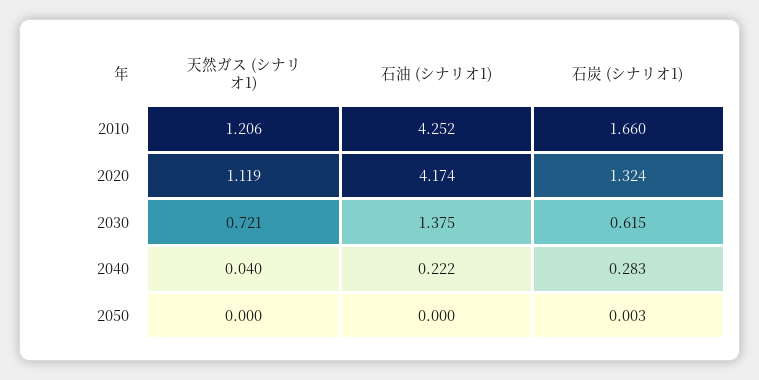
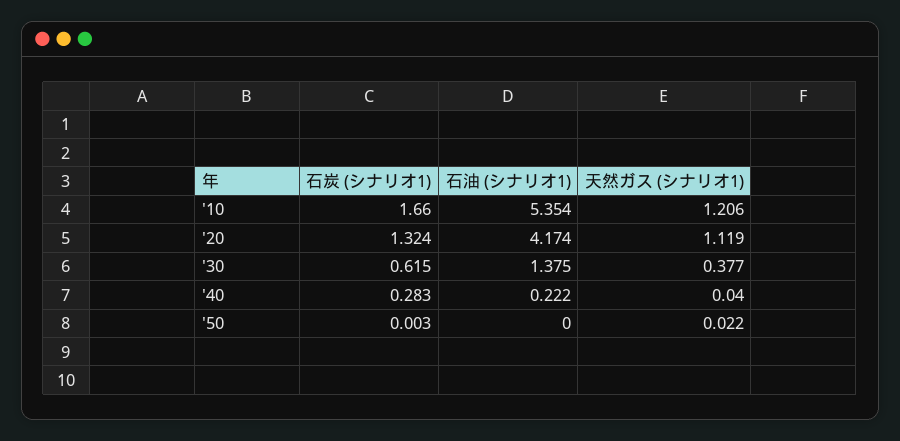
  {
    "天然ガス (シナリオ1)": {
      "2010": 1.206,
      "2020": 1.119,
-     "2030": 0.721,
+     "2030": 0.377,
      "2040": 0.04,
-     "2050": 0
+     "2050": 0.022
    },
    "石油 (シナリオ1)": {
-     "2010": 4.252,
+     "2010": 5.354,
      "2020": 4.174,
      "2030": 1.375,
      "2040": 0.222,
      "2050": 0
    },
    "石炭 (シナリオ1)": {
      "2010": 1.66,
      "2020": 1.324,
      "2030": 0.615,
      "2040": 0.283,
      "2050": 0.003
    }
  }

